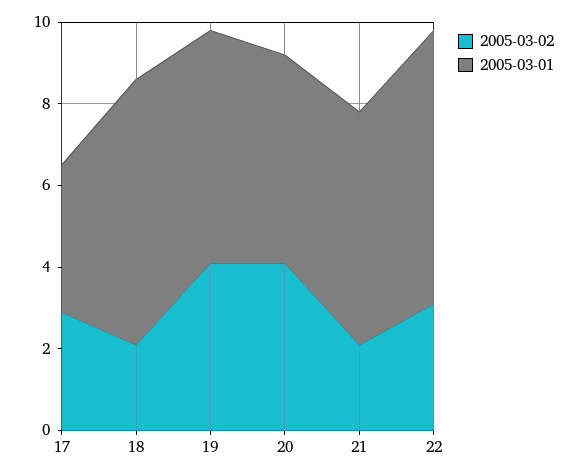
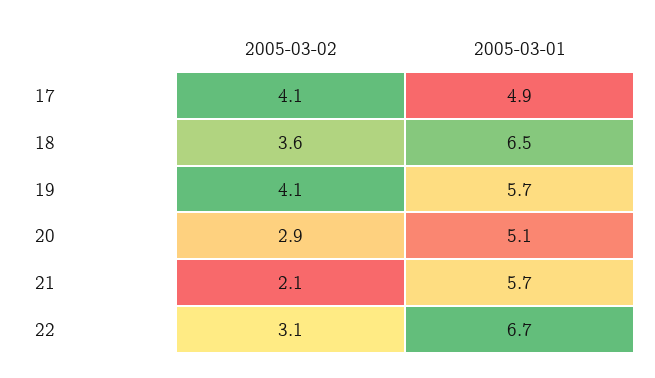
  {
    "2005-03-02": {
-     "17": 3,
+     "17": 4.1,
-     "18": 2,
+     "18": 3.6,
      "19": 4.1,
-     "20": 4,
+     "20": 2.9,
      "21": 2.1,
      "22": 3.1
    },
    "2005-03-01": {
-     "17": 3.5,
+     "17": 4.9,
      "18": 6.5,
      "19": 5.7,
      "20": 5.1,
      "21": 5.7,
      "22": 6.7
    }
  }

